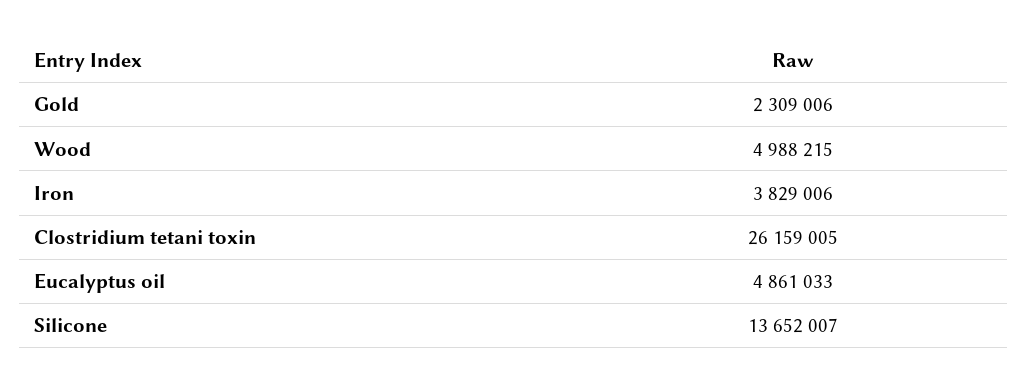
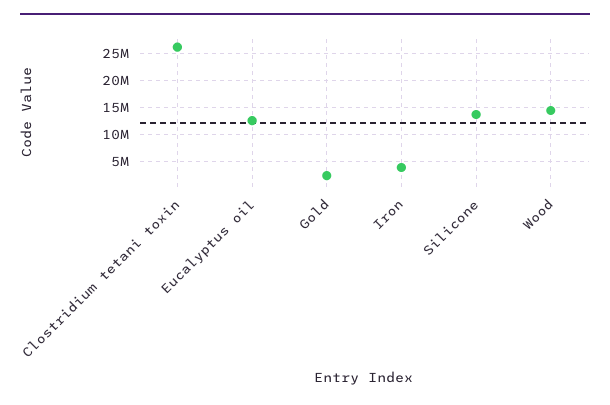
  {
    "Gold": 2309006,
-   "Wood": 4988215,
+   "Wood": 15000000,
    "Iron": 3829006,
    "Clostridium tetani toxin": 26159005,
-   "Eucalyptus oil": 4861033,
+   "Eucalyptus oil": 12500000,
    "Silicone": 13652007
  }

